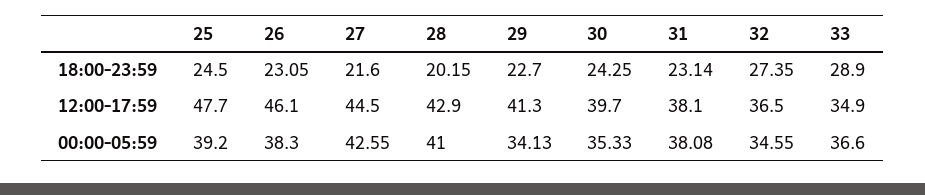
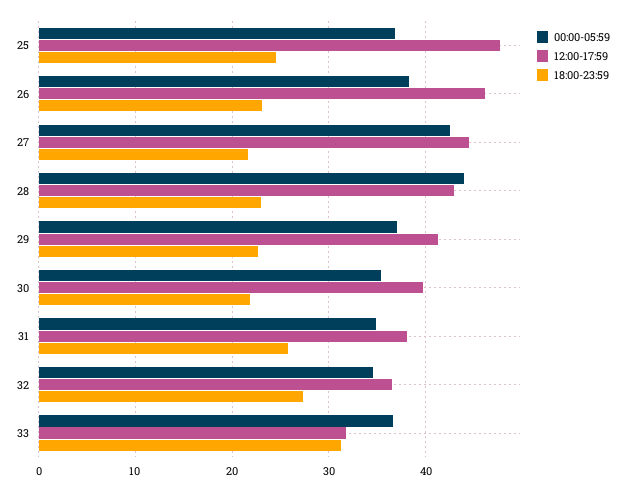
  {
    "18:00-23:59": {
      "25": 24.5,
      "26": 23.05,
      "27": 21.6,
-     "28": 20.15,
+     "28": 23,
      "29": 22.7,
-     "30": 24.25,
+     "30": 22,
-     "31": 23.14,
+     "31": 26,
      "32": 27.35,
-     "33": 28.9
+     "33": 31
    },
    "12:00-17:59": {
      "25": 47.7,
      "26": 46.1,
      "27": 44.5,
      "28": 42.9,
      "29": 41.3,
      "30": 39.7,
      "31": 38.1,
      "32": 36.5,
-     "33": 34.9
+     "33": 32
    },
    "00:00-05:59": {
-     "25": 39.2,
+     "25": 37,
      "26": 38.3,
      "27": 42.55,
-     "28": 41,
+     "28": 44,
-     "29": 34.13,
+     "29": 37,
      "30": 35.33,
-     "31": 38.08,
+     "31": 35,
      "32": 34.55,
      "33": 36.6
    }
  }

